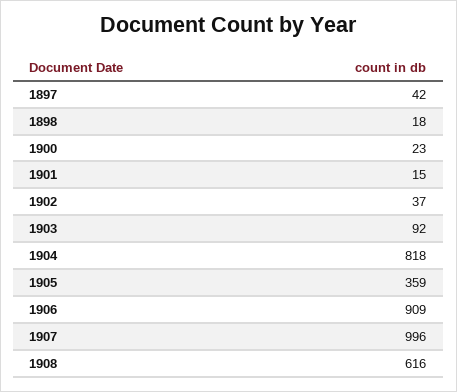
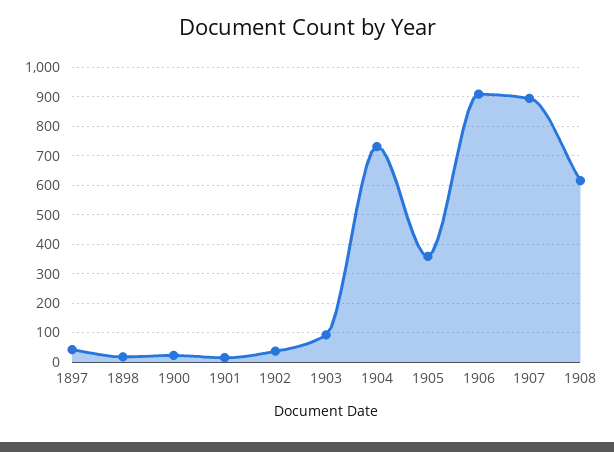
  {
    "1897": 42,
    "1898": 18,
    "1900": 23,
    "1901": 15,
    "1902": 37,
    "1903": 92,
-   "1904": 818,
+   "1904": 725,
    "1905": 359,
    "1906": 909,
-   "1907": 996,
+   "1907": 900,
    "1908": 616
  }

